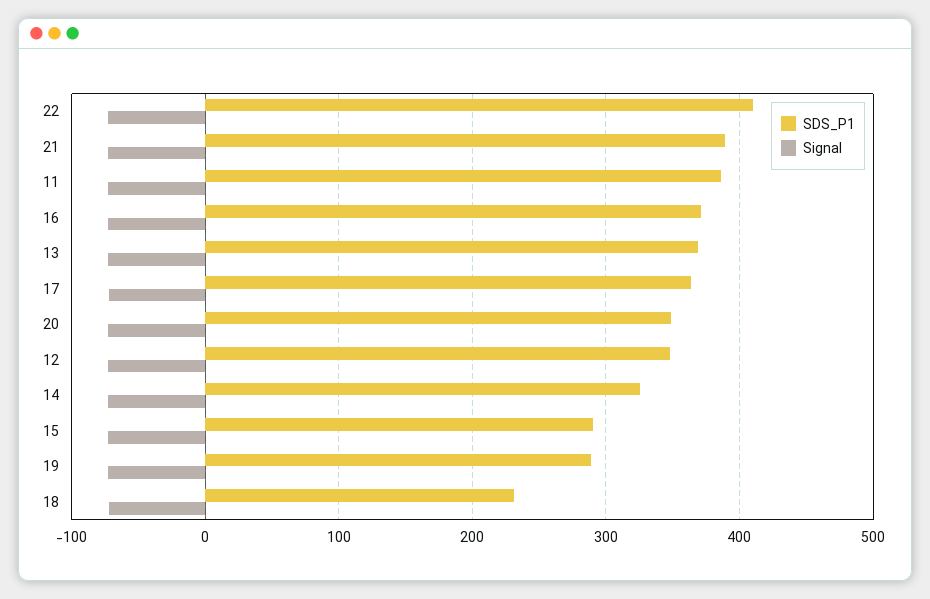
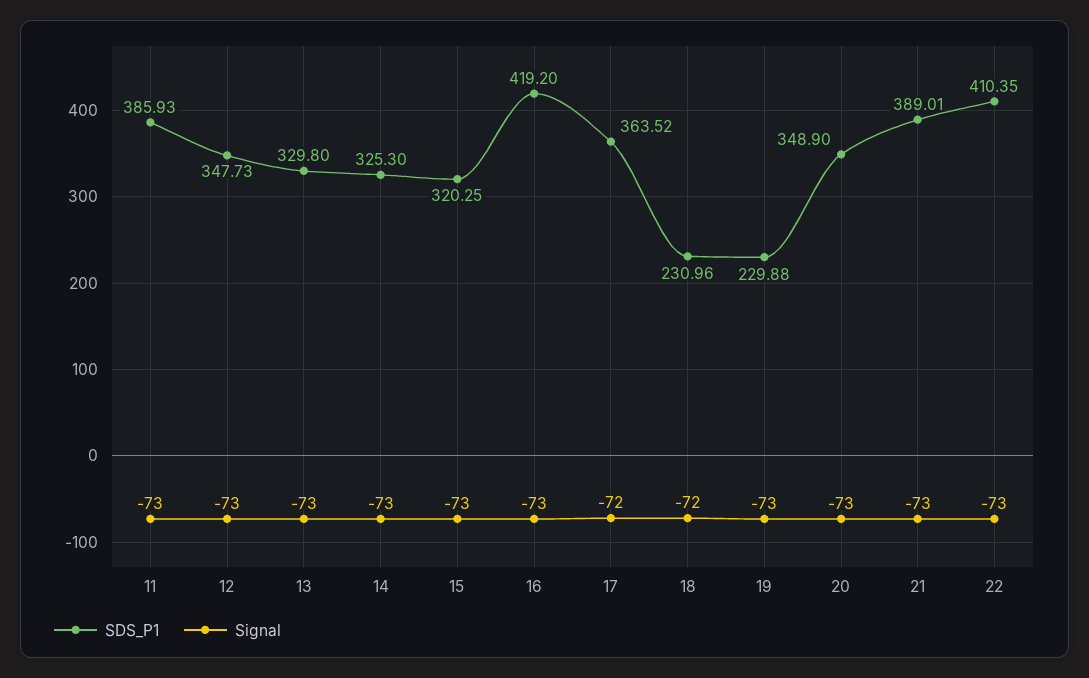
  {
    "SDS_P1": {
      "22": 410.35,
      "21": 389.01,
      "11": 385.93,
-     "16": 370,
+     "16": 419.2,
-     "13": 370,
+     "13": 329.8,
      "17": 363.52,
      "20": 348.9,
      "12": 347.73,
      "14": 325.3,
-     "15": 290,
+     "15": 320.25,
-     "19": 290,
+     "19": 229.88,
      "18": 230.96
    },
    "Signal": {
      "22": -73,
      "21": -73,
      "11": -73,
      "16": -73,
      "13": -73,
      "17": -72,
      "20": -73,
      "12": -73,
      "14": -73,
      "15": -73,
      "19": -73,
      "18": -72
    }
  }

